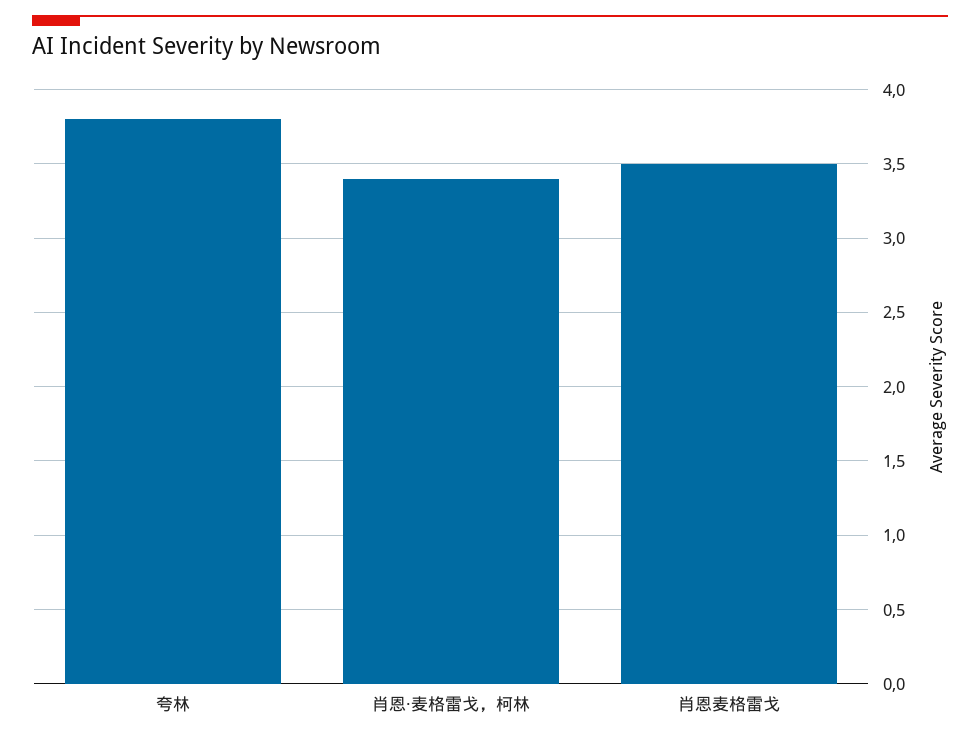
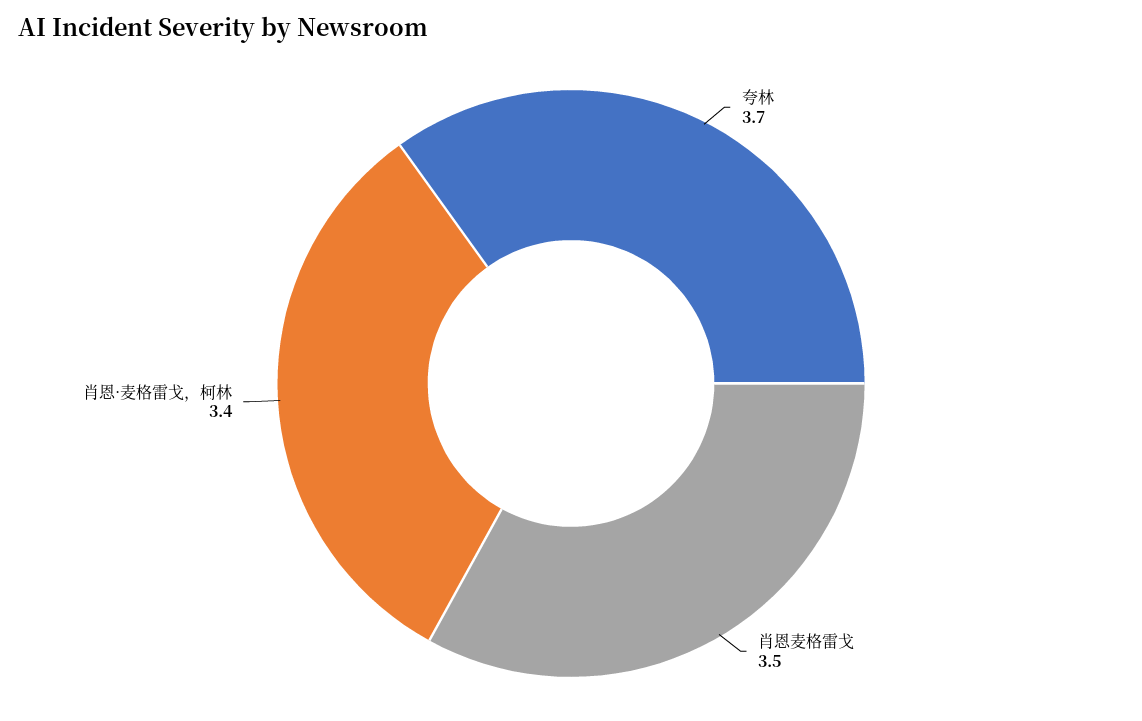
  {
-   "夸林": 3.8,
+   "夸林": 3.7,
    "肖恩·麦格雷戈，柯林": 3.4,
    "肖恩麦格雷戈": 3.5
  }

